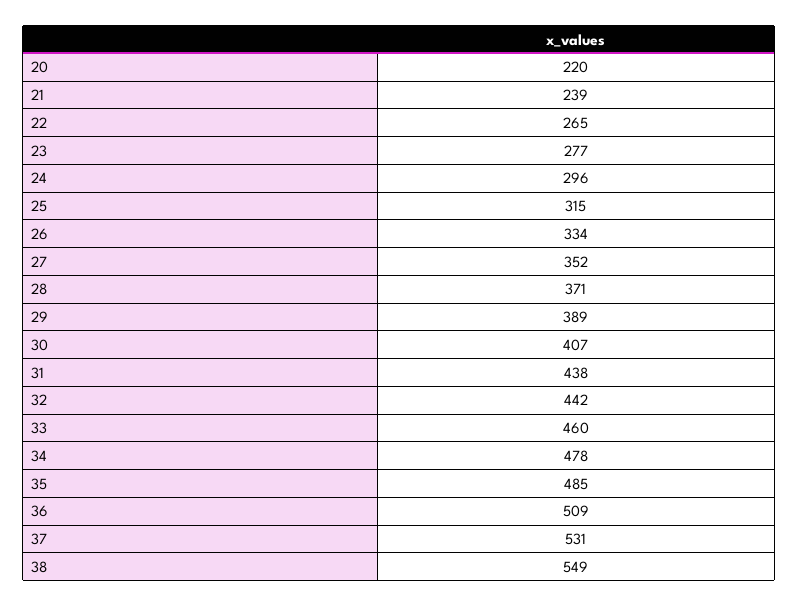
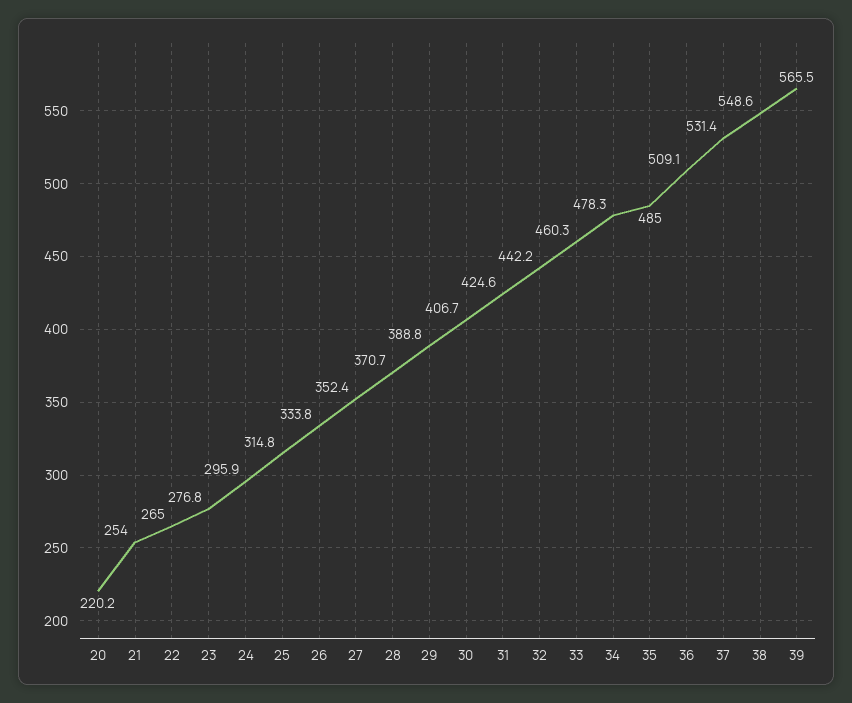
  {
    "20": 220.2,
-   "21": 239,
+   "21": 254,
    "22": 265,
    "23": 276.8,
    "24": 295.9,
    "25": 314.8,
    "26": 333.8,
    "27": 352.4,
    "28": 370.7,
    "29": 388.8,
    "30": 406.7,
-   "31": 438,
+   "31": 424.6,
    "32": 442.2,
    "33": 460.3,
    "34": 478.3,
    "35": 485,
    "36": 509.1,
    "37": 531.4,
-   "38": 548.6
+   "38": 548.6,
+   "39": 565.5
  }

